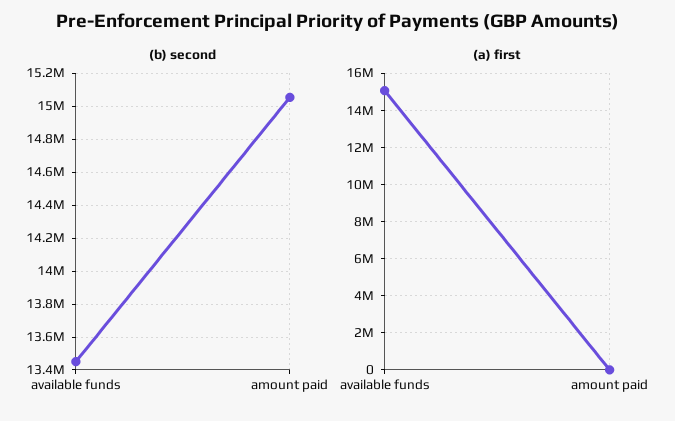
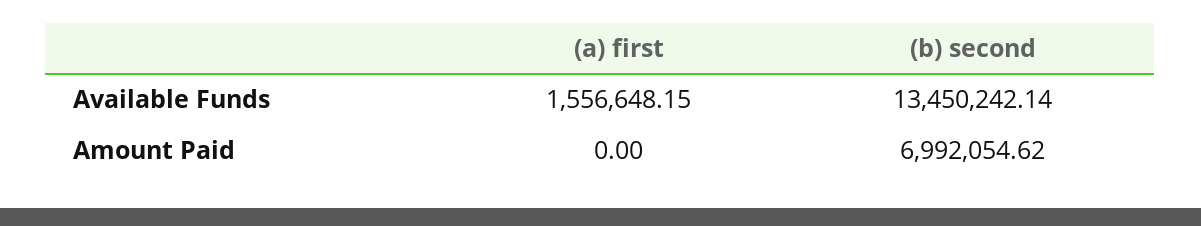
  {
    "(b) second": {
      "available funds": 13450242.14,
-     "amount paid": 15050000
+     "amount paid": 6992054.62
    },
    "(a) first": {
-     "available funds": 15000000,
+     "available funds": 1556648.15,
      "amount paid": 0
    }
  }

